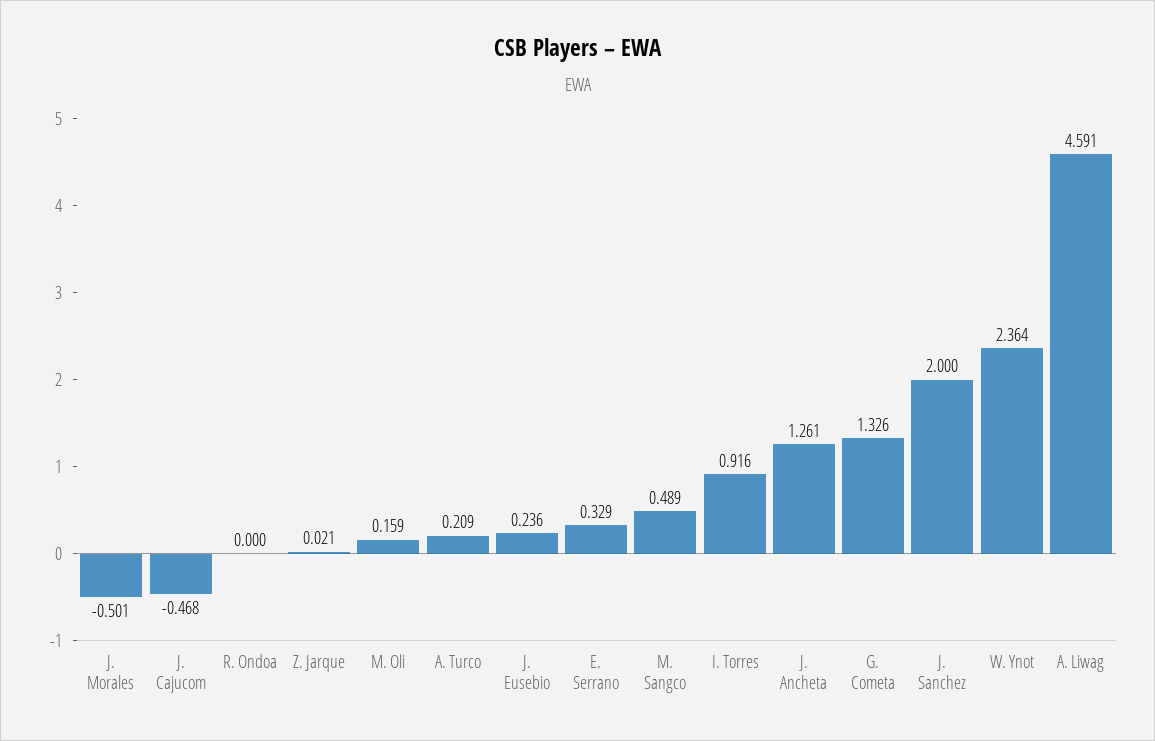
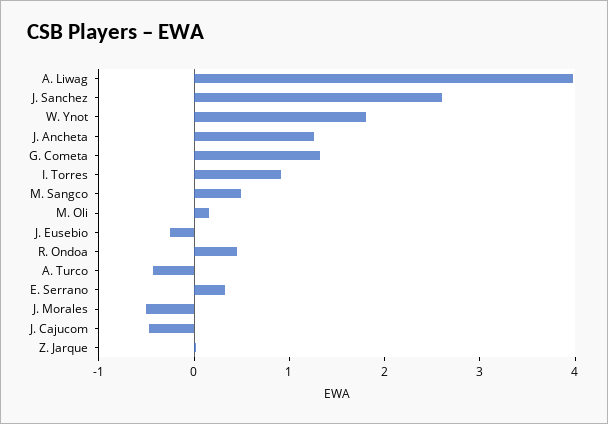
  {
    "J. Morales": -0.501,
    "J. Cajucom": -0.468,
-   "R. Ondoa": 0,
+   "R. Ondoa": 0.4,
    "Z. Jarque": 0.021,
    "M. Oli": 0.159,
-   "A. Turco": 0.209,
+   "A. Turco": -0.4,
-   "J. Eusebio": 0.236,
+   "J. Eusebio": -0.2,
    "E. Serrano": 0.329,
    "M. Sangco": 0.489,
    "I. Torres": 0.916,
    "J. Ancheta": 1.261,
    "G. Cometa": 1.326,
-   "J. Sanchez": 2,
+   "J. Sanchez": 2.6,
-   "W. Ynot": 2.364,
+   "W. Ynot": 1.8,
-   "A. Liwag": 4.591
+   "A. Liwag": 4
  }

